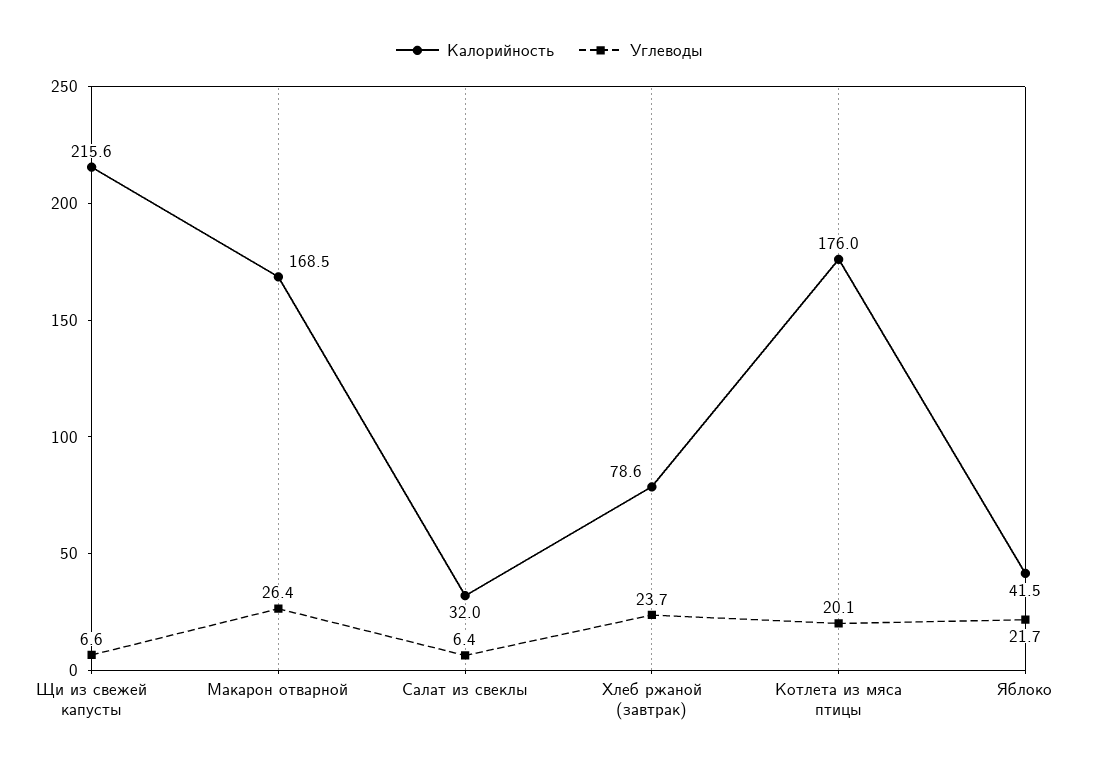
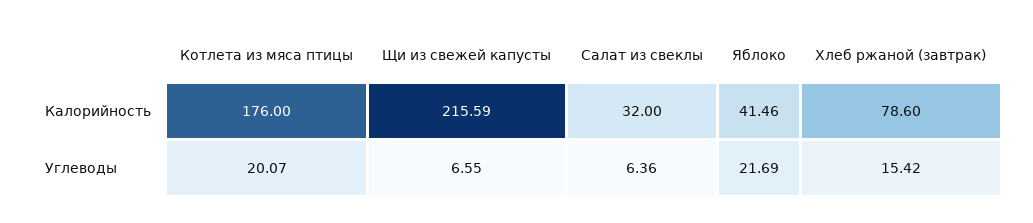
  {
    "Калорийность": {
      "Щи из свежей капусты": 215.59,
-     "Макарон отварной": 168.5,
      "Салат из свеклы": 32,
      "Хлеб ржаной (завтрак)": 78.6,
      "Котлета из мяса птицы": 176,
      "Яблоко": 41.46
    },
    "Углеводы": {
      "Щи из свежей капусты": 6.55,
-     "Макарон отварной": 26.4,
      "Салат из свеклы": 6.36,
-     "Хлеб ржаной (завтрак)": 23.7,
+     "Хлеб ржаной (завтрак)": 15.42,
      "Котлета из мяса птицы": 20.07,
      "Яблоко": 21.69
    }
  }

